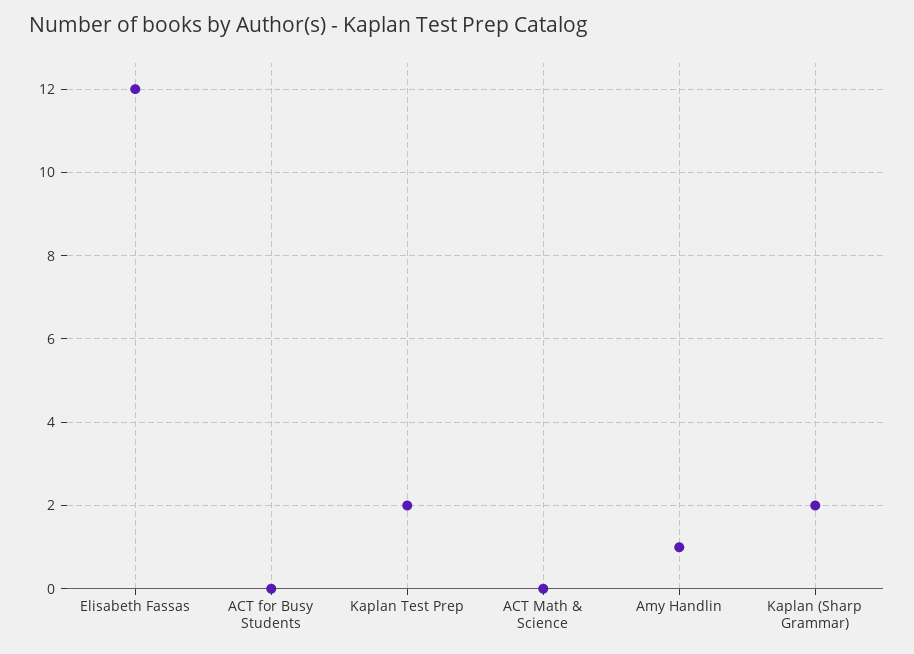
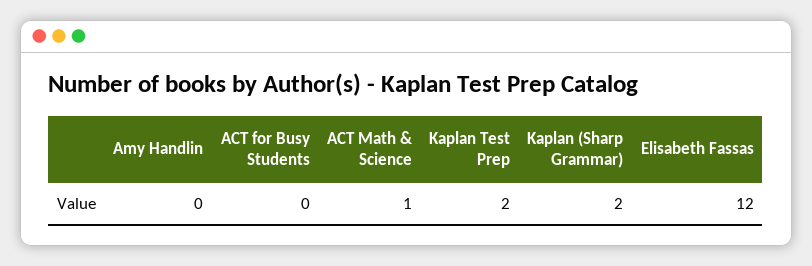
  {
    "Elisabeth Fassas": 12,
    "ACT for Busy Students": 0,
    "Kaplan Test Prep": 2,
-   "ACT Math & Science": 0,
+   "ACT Math & Science": 1,
-   "Amy Handlin": 1,
+   "Amy Handlin": 0,
    "Kaplan (Sharp Grammar)": 2
  }

